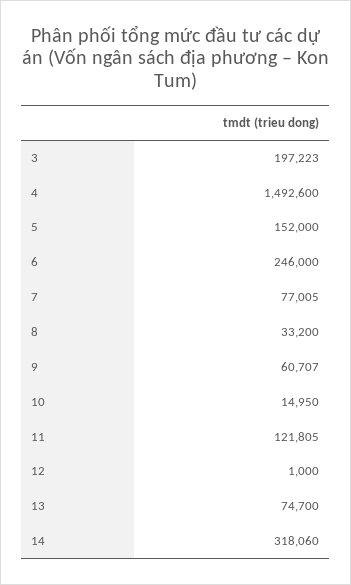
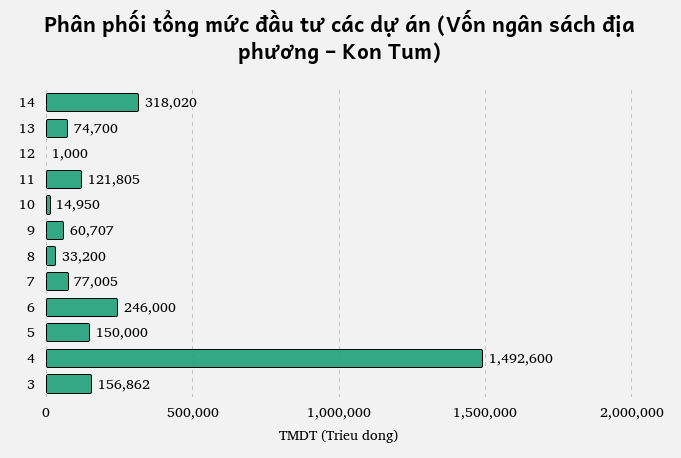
  {
-   "3": 197223,
+   "3": 156862,
    "4": 1492600,
-   "5": 152000,
+   "5": 150000,
    "6": 246000,
    "7": 77005,
    "8": 33200,
    "9": 60707,
    "10": 14950,
    "11": 121805,
    "12": 1000,
    "13": 74700,
-   "14": 318060
+   "14": 318020
  }

